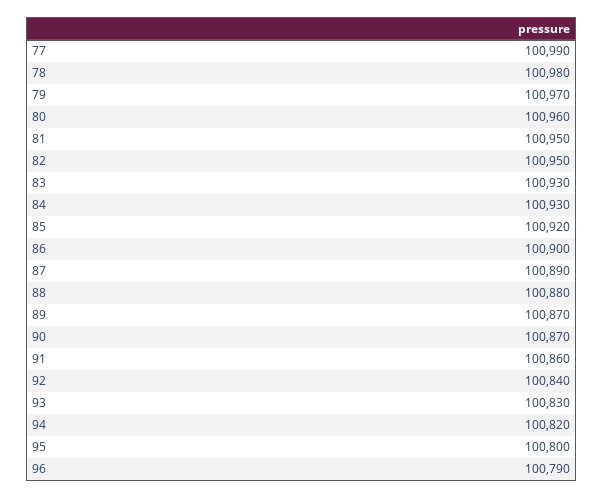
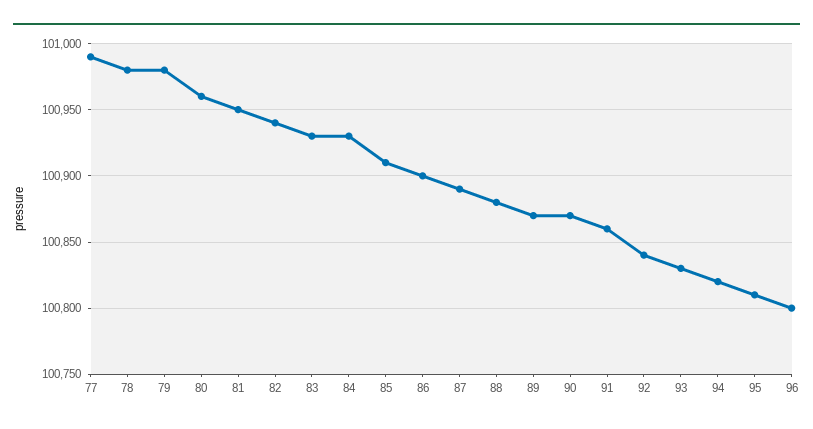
  {
    "77": 100990,
    "78": 100980,
-   "79": 100970,
+   "79": 100980,
    "80": 100960,
    "81": 100950,
-   "82": 100950,
+   "82": 100940,
    "83": 100930,
    "84": 100930,
-   "85": 100920,
+   "85": 100910,
    "86": 100900,
    "87": 100890,
    "88": 100880,
    "89": 100870,
    "90": 100870,
    "91": 100860,
    "92": 100840,
    "93": 100830,
    "94": 100820,
-   "95": 100800,
+   "95": 100810,
-   "96": 100790
+   "96": 100800
  }

